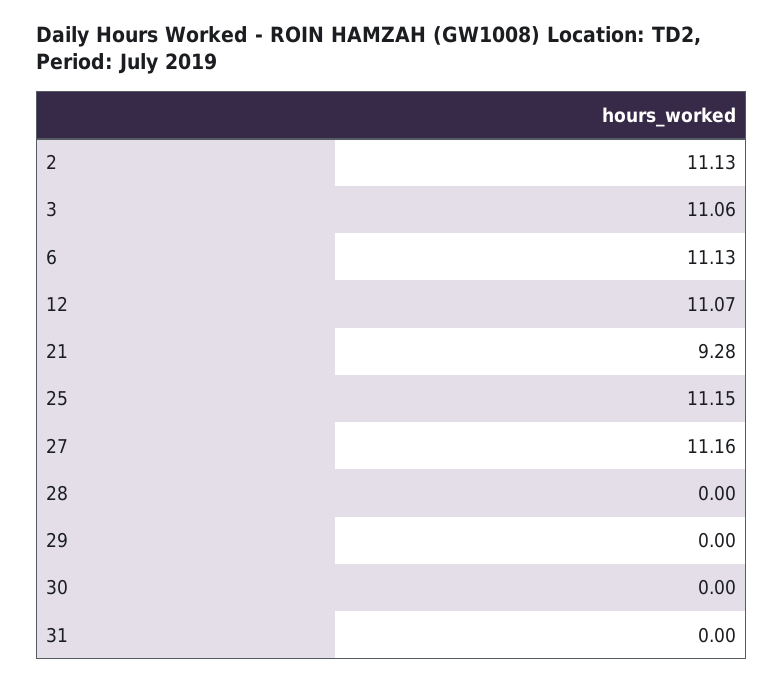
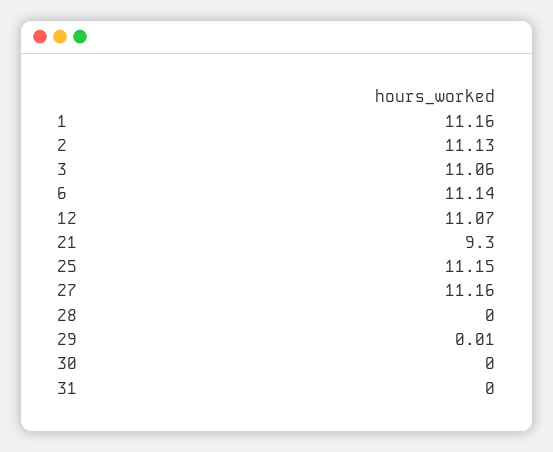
  {
    "2": 11.13,
    "3": 11.06,
-   "6": 11.13,
+   "6": 11.14,
    "12": 11.07,
-   "21": 9.28,
+   "21": 9.3,
    "25": 11.15,
    "27": 11.16,
    "28": 0,
-   "29": 0,
+   "29": 0.01,
    "30": 0,
-   "31": 0
+   "31": 0,
+   "1": 11.16
  }

